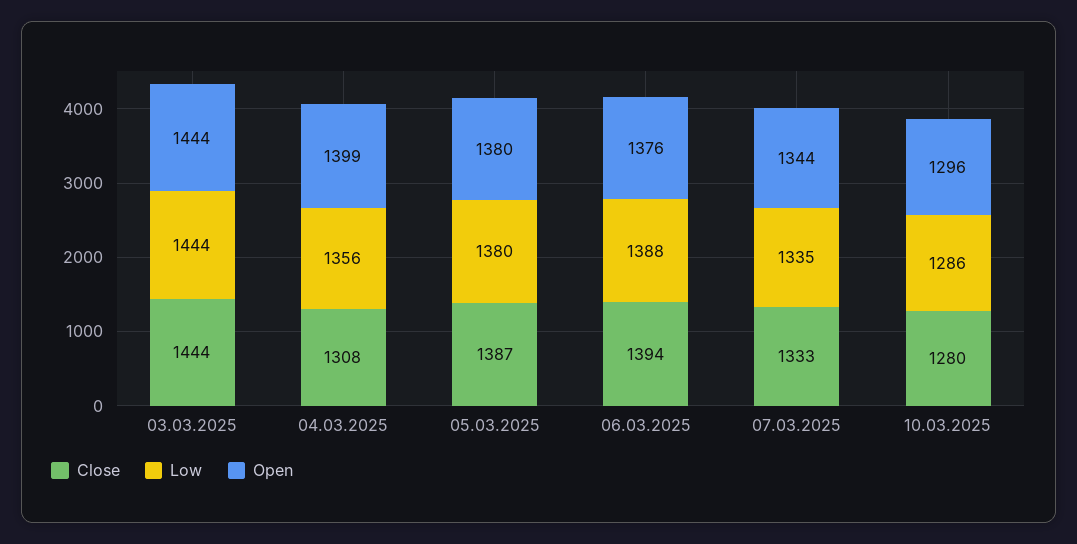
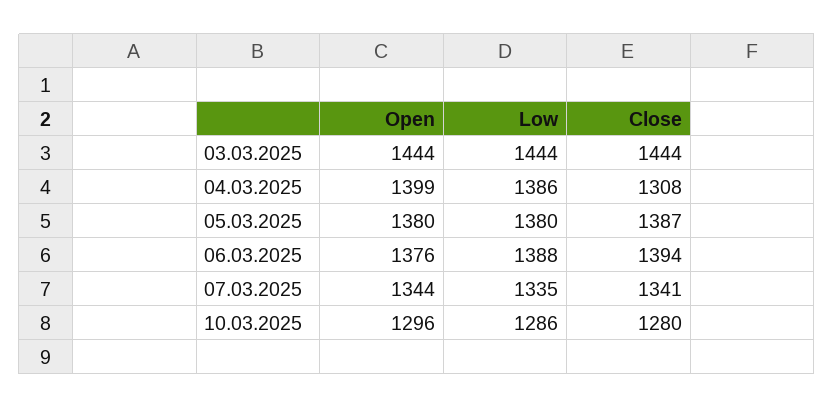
  {
    "Close": {
      "03.03.2025": 1444,
      "04.03.2025": 1308,
      "05.03.2025": 1387,
      "06.03.2025": 1394,
-     "07.03.2025": 1333,
+     "07.03.2025": 1341,
      "10.03.2025": 1280
    },
    "Low": {
      "03.03.2025": 1444,
-     "04.03.2025": 1356,
+     "04.03.2025": 1386,
      "05.03.2025": 1380,
      "06.03.2025": 1388,
      "07.03.2025": 1335,
      "10.03.2025": 1286
    },
    "Open": {
      "03.03.2025": 1444,
      "04.03.2025": 1399,
      "05.03.2025": 1380,
      "06.03.2025": 1376,
      "07.03.2025": 1344,
      "10.03.2025": 1296
    }
  }

